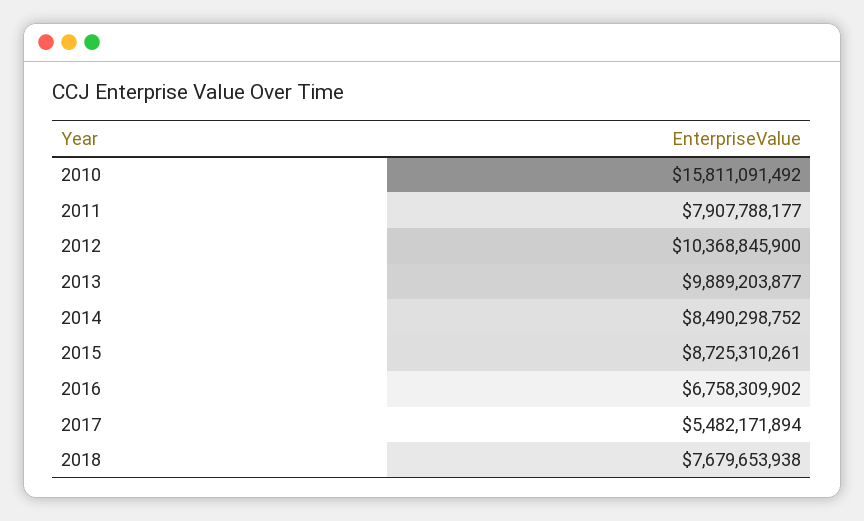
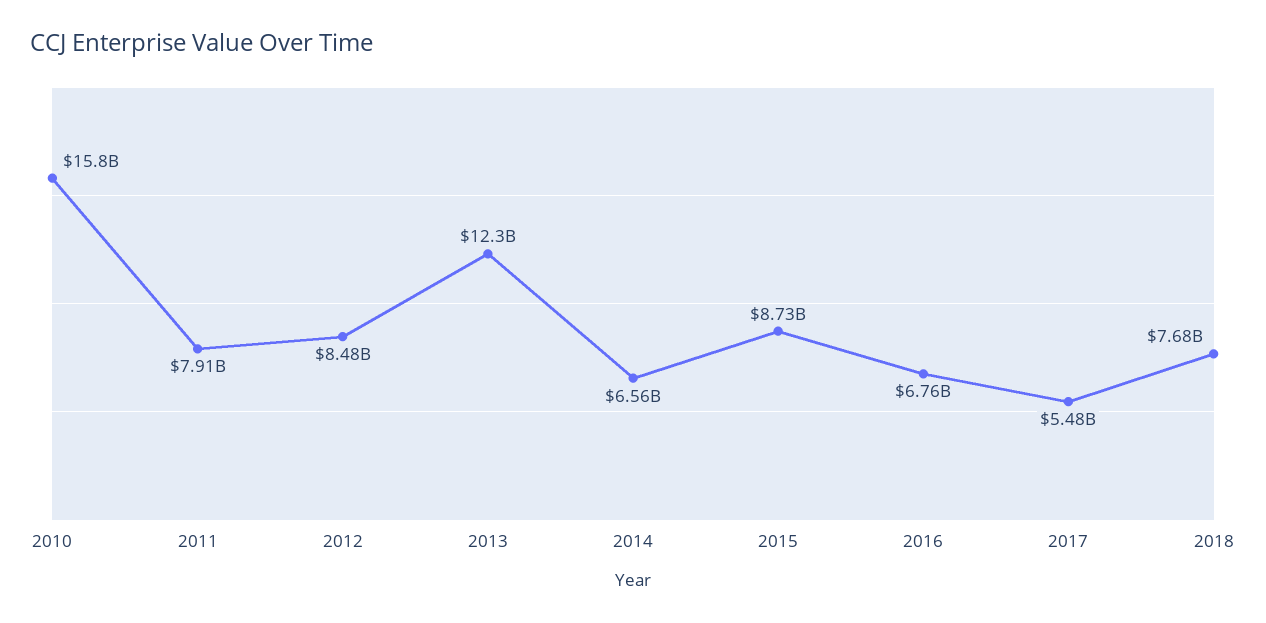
  {
    "2010": 15811091492,
    "2011": 7907788177,
-   "2012": 10368845900,
+   "2012": 8480000000,
-   "2013": 9889203877,
+   "2013": 12300000000,
-   "2014": 8490298752,
+   "2014": 6560000000,
    "2015": 8725310261,
    "2016": 6758309902,
    "2017": 5482171894,
    "2018": 7679653938
  }

